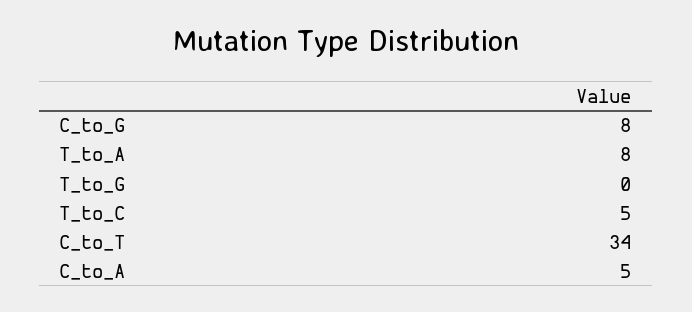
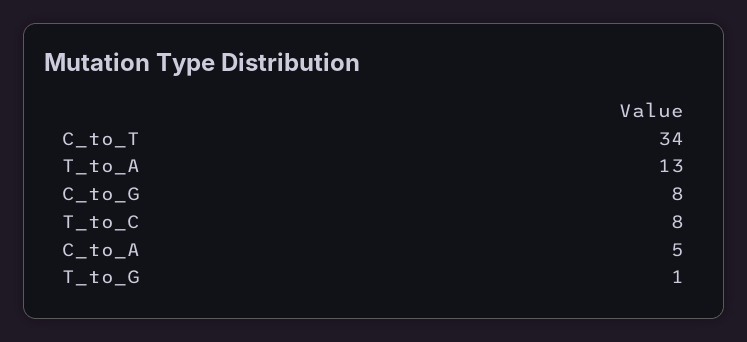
  {
    "C_to_G": 8,
-   "T_to_A": 8,
+   "T_to_A": 13,
-   "T_to_G": 0,
+   "T_to_G": 1,
-   "T_to_C": 5,
+   "T_to_C": 8,
    "C_to_T": 34,
    "C_to_A": 5
  }

